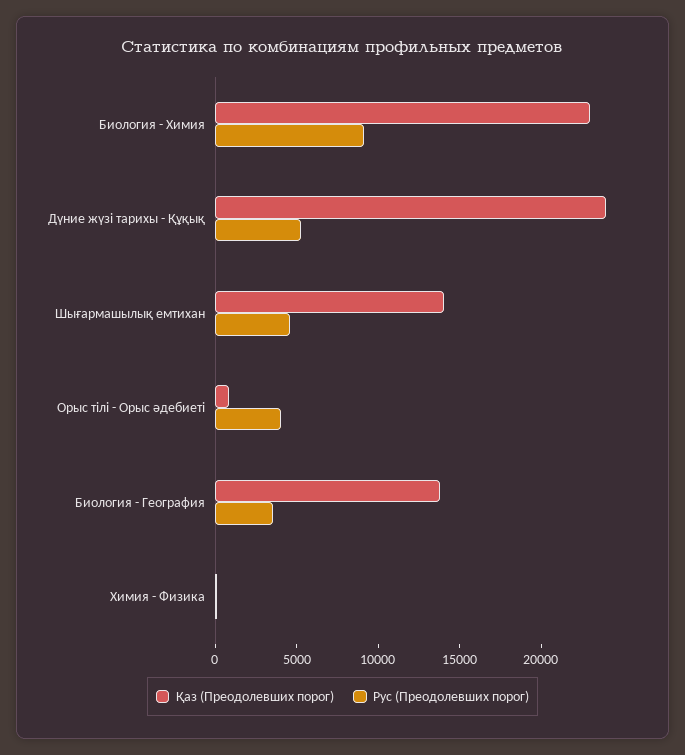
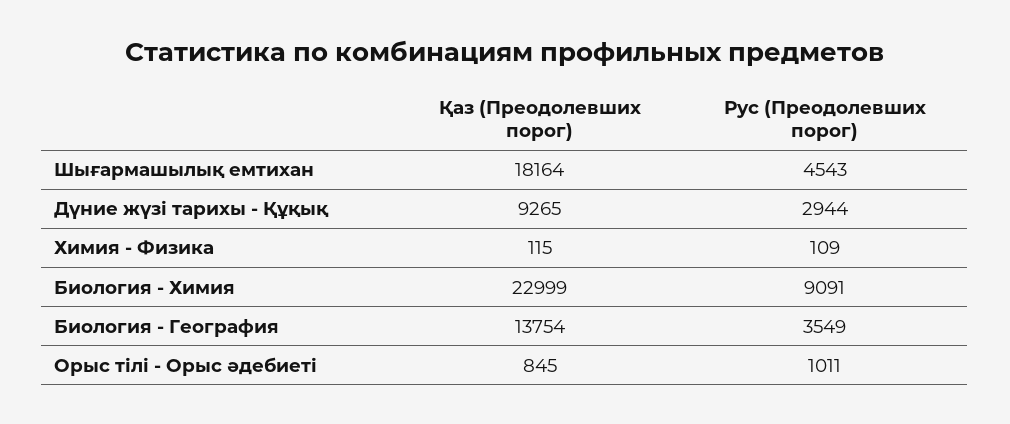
  {
    "Қаз (Преодолевших порог)": {
      "Биология - Химия": 22999,
-     "Дүние жүзі тарихы - Құқық": 24000,
+     "Дүние жүзі тарихы - Құқық": 9265,
-     "Шығармашылық емтихан": 14000,
+     "Шығармашылық емтихан": 18164,
      "Орыс тілі - Орыс әдебиеті": 845,
      "Биология - География": 13754,
      "Химия - Физика": 115
    },
    "Рус (Преодолевших порог)": {
      "Биология - Химия": 9091,
-     "Дүние жүзі тарихы - Құқық": 5000,
+     "Дүние жүзі тарихы - Құқық": 2944,
      "Шығармашылық емтихан": 4543,
-     "Орыс тілі - Орыс әдебиеті": 4000,
+     "Орыс тілі - Орыс әдебиеті": 1011,
      "Биология - География": 3549,
      "Химия - Физика": 109
    }
  }

